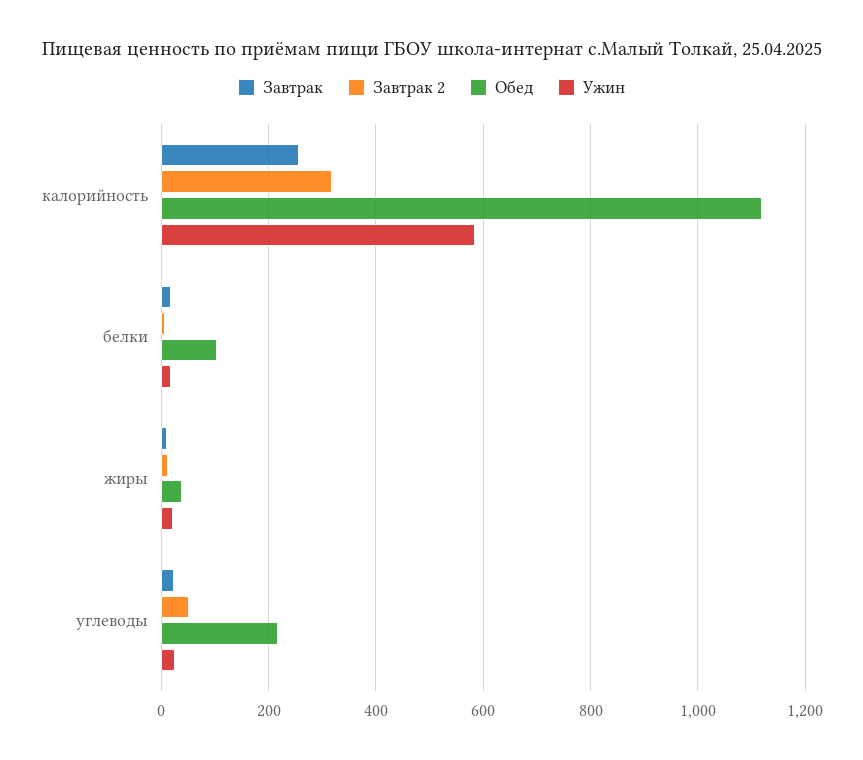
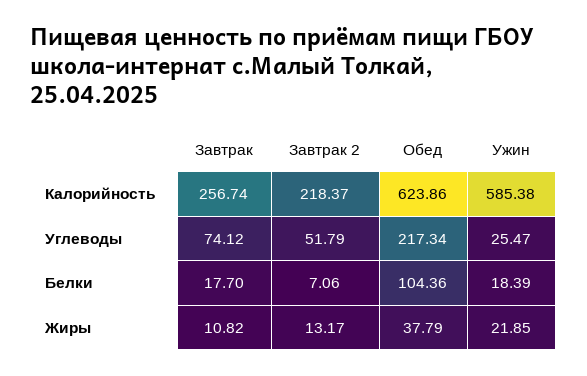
  {
    "Завтрак": {
      "калорийность": 256.74,
      "белки": 17.7,
      "жиры": 10.82,
-     "углеводы": 20
+     "углеводы": 74.12
    },
    "Завтрак 2": {
-     "калорийность": 320,
+     "калорийность": 218.37,
      "белки": 7.06,
      "жиры": 13.17,
      "углеводы": 51.79
    },
    "Обед": {
-     "калорийность": 1120,
+     "калорийность": 623.86,
      "белки": 104.36,
      "жиры": 37.79,
      "углеводы": 217.34
    },
    "Ужин": {
      "калорийность": 585.38,
      "белки": 18.39,
      "жиры": 21.85,
      "углеводы": 25.47
    }
  }

